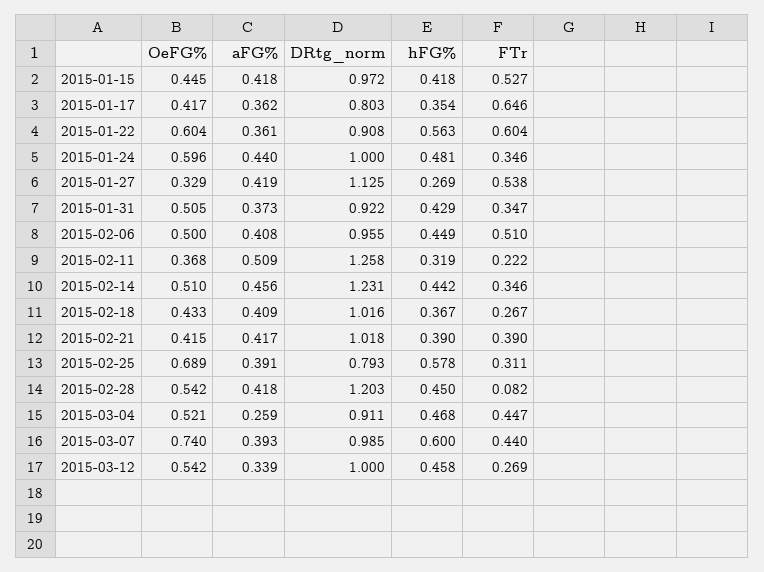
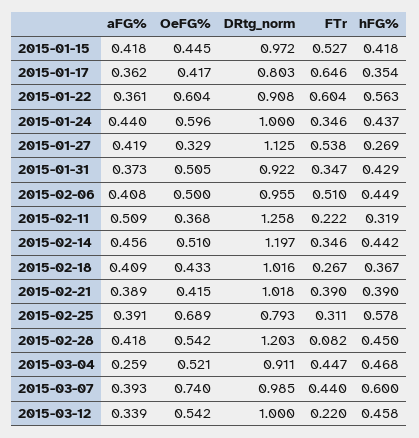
  {
    "OeFG%": {
      "2015-01-15": 0.445,
      "2015-01-17": 0.417,
      "2015-01-22": 0.604,
      "2015-01-24": 0.596,
      "2015-01-27": 0.329,
      "2015-01-31": 0.505,
      "2015-02-06": 0.5,
      "2015-02-11": 0.368,
      "2015-02-14": 0.51,
      "2015-02-18": 0.433,
      "2015-02-21": 0.415,
      "2015-02-25": 0.689,
      "2015-02-28": 0.542,
      "2015-03-04": 0.521,
      "2015-03-07": 0.74,
      "2015-03-12": 0.542
    },
    "aFG%": {
      "2015-01-15": 0.418,
      "2015-01-17": 0.362,
      "2015-01-22": 0.361,
      "2015-01-24": 0.44,
      "2015-01-27": 0.419,
      "2015-01-31": 0.373,
      "2015-02-06": 0.408,
      "2015-02-11": 0.509,
      "2015-02-14": 0.456,
      "2015-02-18": 0.409,
-     "2015-02-21": 0.417,
+     "2015-02-21": 0.389,
      "2015-02-25": 0.391,
      "2015-02-28": 0.418,
      "2015-03-04": 0.259,
      "2015-03-07": 0.393,
      "2015-03-12": 0.339
    },
    "DRtg_norm": {
      "2015-01-15": 0.972,
      "2015-01-17": 0.803,
      "2015-01-22": 0.908,
      "2015-01-24": 1,
      "2015-01-27": 1.125,
      "2015-01-31": 0.922,
      "2015-02-06": 0.955,
      "2015-02-11": 1.258,
-     "2015-02-14": 1.231,
+     "2015-02-14": 1.197,
      "2015-02-18": 1.016,
      "2015-02-21": 1.018,
      "2015-02-25": 0.793,
      "2015-02-28": 1.203,
      "2015-03-04": 0.911,
      "2015-03-07": 0.985,
      "2015-03-12": 1
    },
    "hFG%": {
      "2015-01-15": 0.418,
      "2015-01-17": 0.354,
      "2015-01-22": 0.563,
-     "2015-01-24": 0.481,
+     "2015-01-24": 0.437,
      "2015-01-27": 0.269,
      "2015-01-31": 0.429,
      "2015-02-06": 0.449,
      "2015-02-11": 0.319,
      "2015-02-14": 0.442,
      "2015-02-18": 0.367,
      "2015-02-21": 0.39,
      "2015-02-25": 0.578,
      "2015-02-28": 0.45,
      "2015-03-04": 0.468,
      "2015-03-07": 0.6,
      "2015-03-12": 0.458
    },
    "FTr": {
      "2015-01-15": 0.527,
      "2015-01-17": 0.646,
      "2015-01-22": 0.604,
      "2015-01-24": 0.346,
      "2015-01-27": 0.538,
      "2015-01-31": 0.347,
      "2015-02-06": 0.51,
      "2015-02-11": 0.222,
      "2015-02-14": 0.346,
      "2015-02-18": 0.267,
      "2015-02-21": 0.39,
      "2015-02-25": 0.311,
      "2015-02-28": 0.082,
      "2015-03-04": 0.447,
      "2015-03-07": 0.44,
-     "2015-03-12": 0.269
+     "2015-03-12": 0.22
    }
  }

